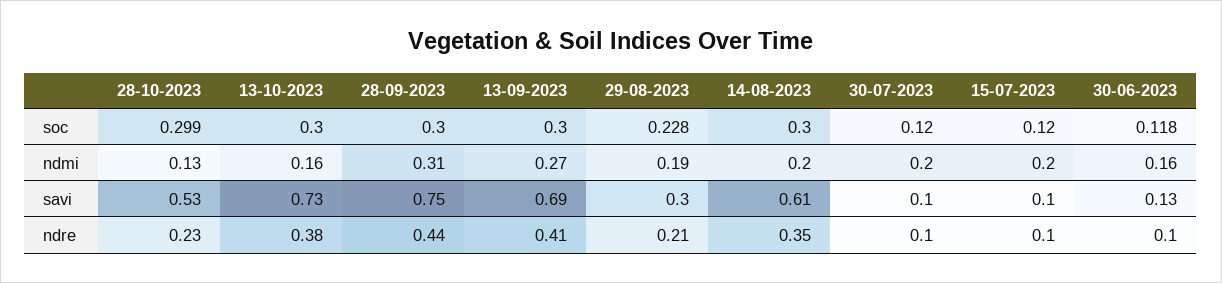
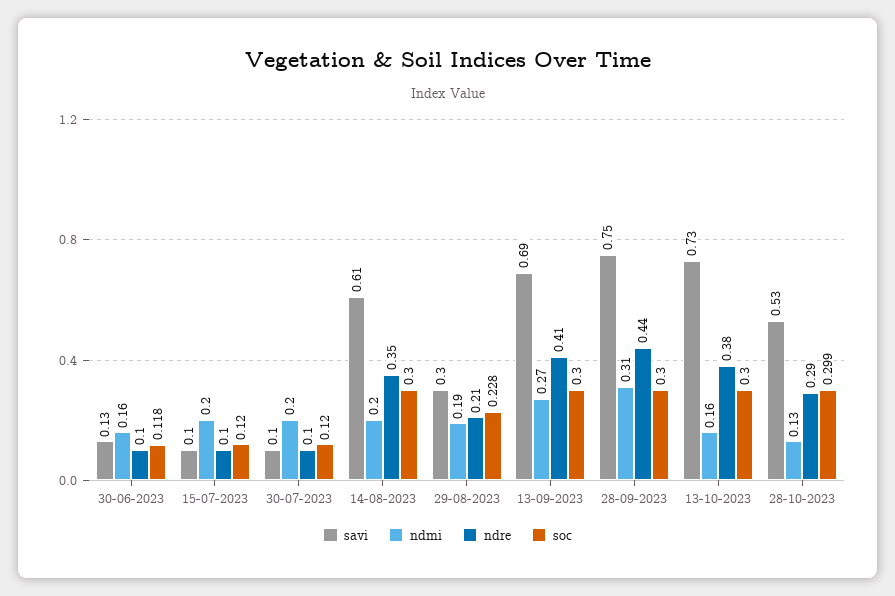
  {
    "soc": {
      "28-10-2023": 0.299,
      "13-10-2023": 0.3,
      "28-09-2023": 0.3,
      "13-09-2023": 0.3,
      "29-08-2023": 0.228,
      "14-08-2023": 0.3,
      "30-07-2023": 0.12,
      "15-07-2023": 0.12,
      "30-06-2023": 0.118
    },
    "ndmi": {
      "28-10-2023": 0.13,
      "13-10-2023": 0.16,
      "28-09-2023": 0.31,
      "13-09-2023": 0.27,
      "29-08-2023": 0.19,
      "14-08-2023": 0.2,
      "30-07-2023": 0.2,
      "15-07-2023": 0.2,
      "30-06-2023": 0.16
    },
    "savi": {
      "28-10-2023": 0.53,
      "13-10-2023": 0.73,
      "28-09-2023": 0.75,
      "13-09-2023": 0.69,
      "29-08-2023": 0.3,
      "14-08-2023": 0.61,
      "30-07-2023": 0.1,
      "15-07-2023": 0.1,
      "30-06-2023": 0.13
    },
    "ndre": {
-     "28-10-2023": 0.23,
+     "28-10-2023": 0.29,
      "13-10-2023": 0.38,
      "28-09-2023": 0.44,
      "13-09-2023": 0.41,
      "29-08-2023": 0.21,
      "14-08-2023": 0.35,
      "30-07-2023": 0.1,
      "15-07-2023": 0.1,
      "30-06-2023": 0.1
    }
  }

